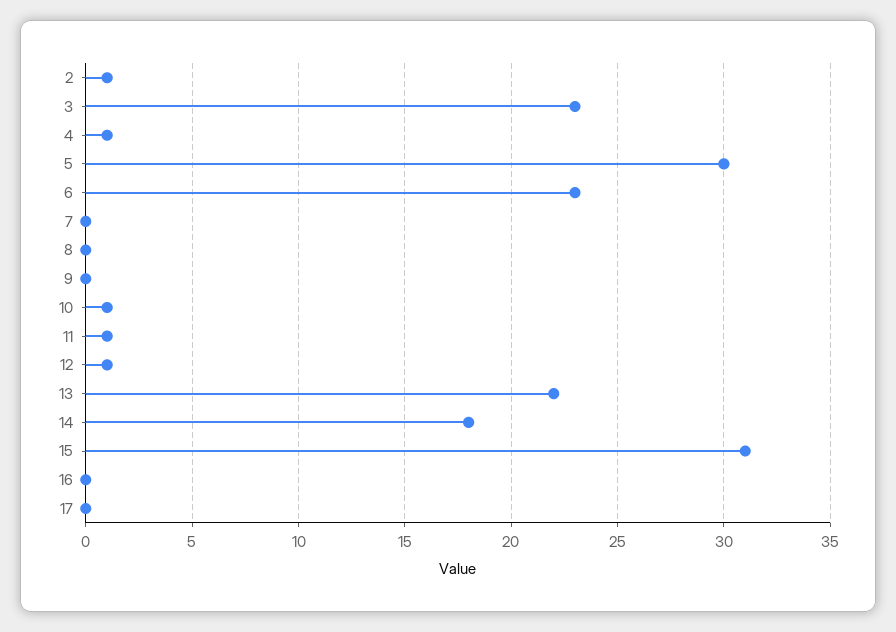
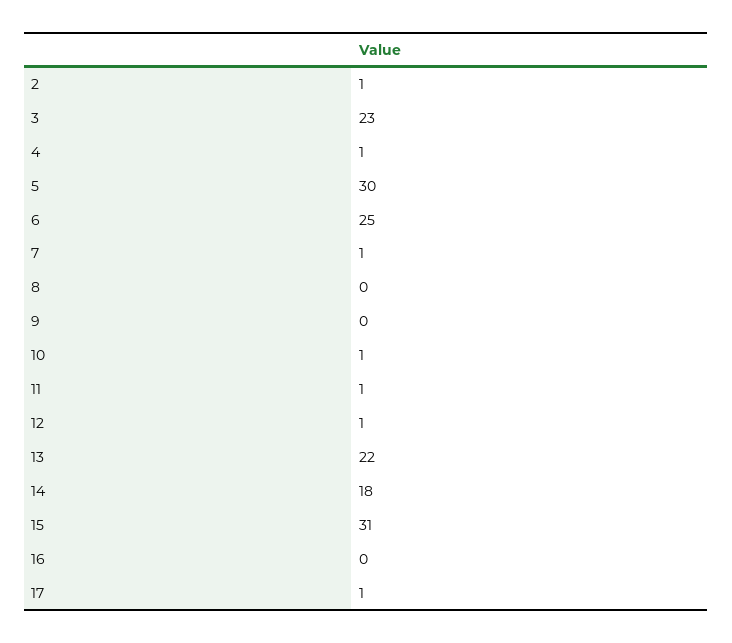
  {
    "2": 1,
    "3": 23,
    "4": 1,
    "5": 30,
-   "6": 23,
+   "6": 25,
-   "7": 0,
+   "7": 1,
    "8": 0,
    "9": 0,
    "10": 1,
    "11": 1,
    "12": 1,
    "13": 22,
    "14": 18,
    "15": 31,
    "16": 0,
-   "17": 0
+   "17": 1
  }

